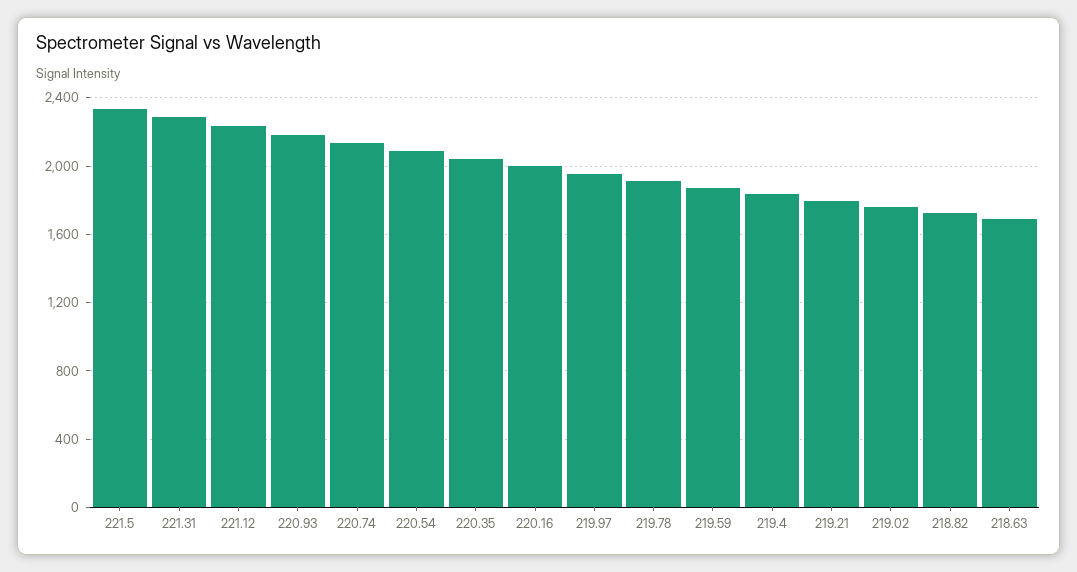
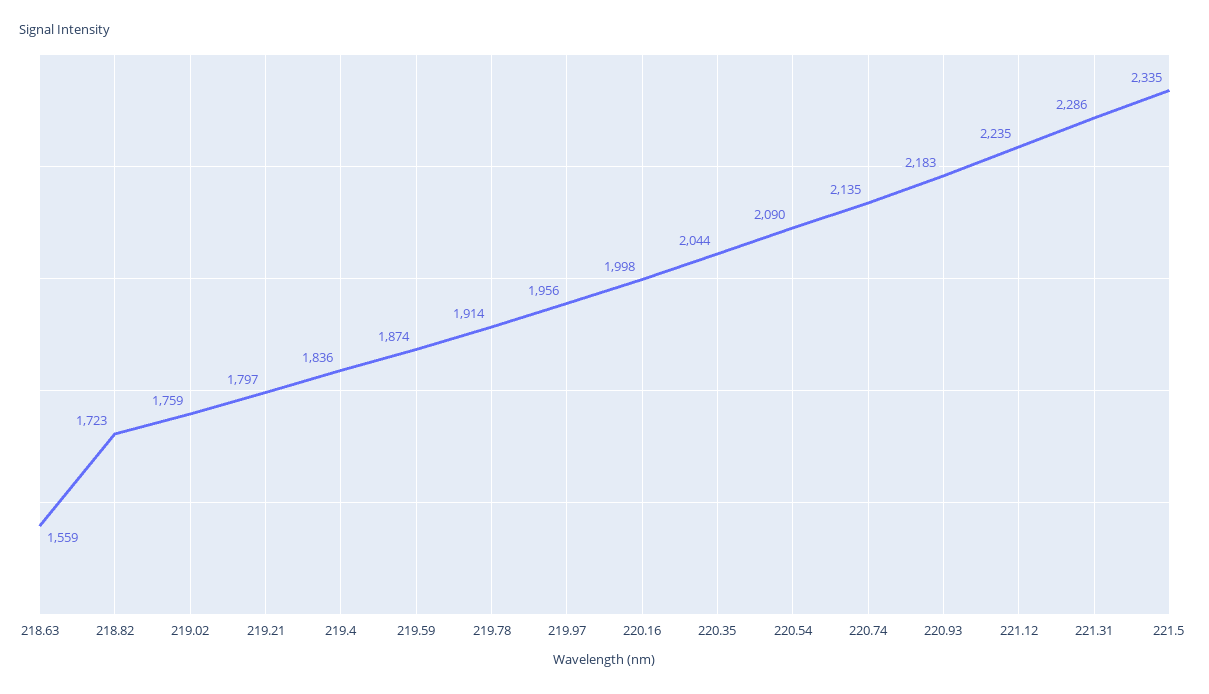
  {
    "221.5": 2335,
    "221.31": 2286,
    "221.12": 2235,
    "220.93": 2183,
    "220.74": 2135,
    "220.54": 2090,
    "220.35": 2044,
    "220.16": 1998,
    "219.97": 1956,
    "219.78": 1914,
    "219.59": 1874,
    "219.4": 1836,
    "219.21": 1797,
    "219.02": 1759,
    "218.82": 1723,
-   "218.63": 1700
+   "218.63": 1559
  }

